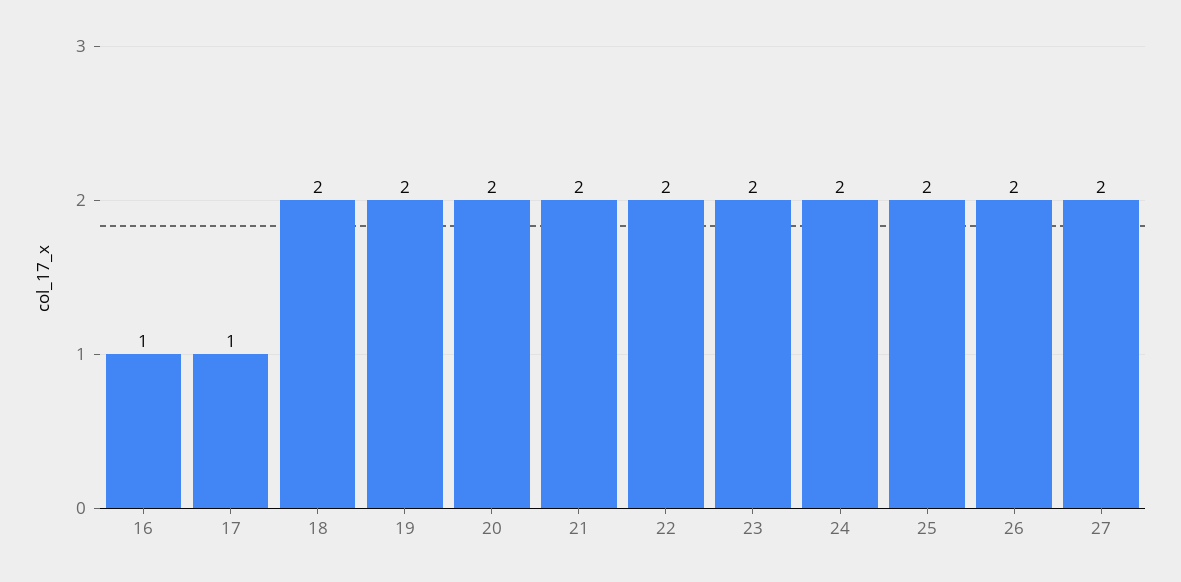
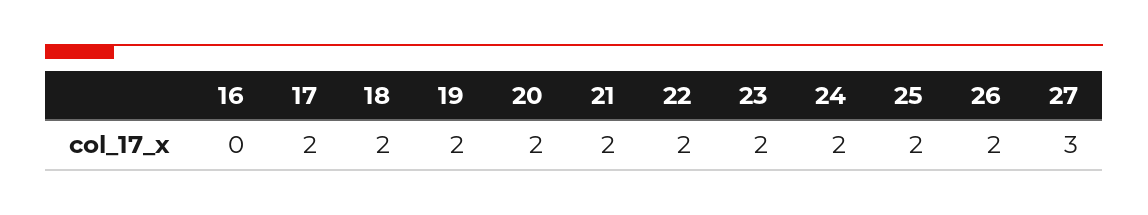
  {
-   "16": 1,
+   "16": 0,
-   "17": 1,
+   "17": 2,
    "18": 2,
    "19": 2,
    "20": 2,
    "21": 2,
    "22": 2,
    "23": 2,
    "24": 2,
    "25": 2,
    "26": 2,
-   "27": 2
+   "27": 3
  }

